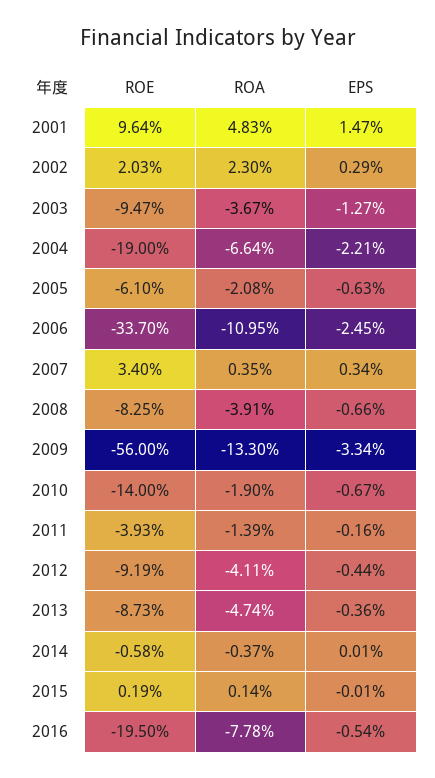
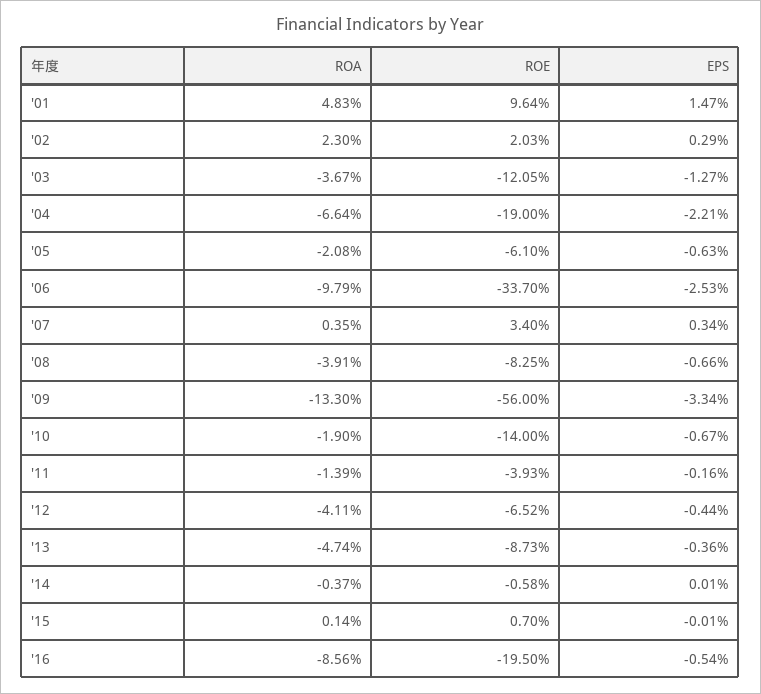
  {
    "ROE": {
      "2001": 9.64,
      "2002": 2.03,
-     "2003": -9.47,
+     "2003": -12.05,
      "2004": -19,
      "2005": -6.1,
      "2006": -33.7,
      "2007": 3.4,
      "2008": -8.25,
      "2009": -56,
      "2010": -14,
      "2011": -3.93,
-     "2012": -9.19,
+     "2012": -6.52,
      "2013": -8.73,
      "2014": -0.58,
-     "2015": 0.19,
+     "2015": 0.7,
      "2016": -19.5
    },
    "ROA": {
      "2001": 4.83,
      "2002": 2.3,
      "2003": -3.67,
      "2004": -6.64,
      "2005": -2.08,
-     "2006": -10.95,
+     "2006": -9.79,
      "2007": 0.35,
      "2008": -3.91,
      "2009": -13.3,
      "2010": -1.9,
      "2011": -1.39,
      "2012": -4.11,
      "2013": -4.74,
      "2014": -0.37,
      "2015": 0.14,
-     "2016": -7.78
+     "2016": -8.56
    },
    "EPS": {
      "2001": 1.47,
      "2002": 0.29,
      "2003": -1.27,
      "2004": -2.21,
      "2005": -0.63,
-     "2006": -2.45,
+     "2006": -2.53,
      "2007": 0.34,
      "2008": -0.66,
      "2009": -3.34,
      "2010": -0.67,
      "2011": -0.16,
      "2012": -0.44,
      "2013": -0.36,
      "2014": 0.01,
      "2015": -0.01,
      "2016": -0.54
    }
  }

